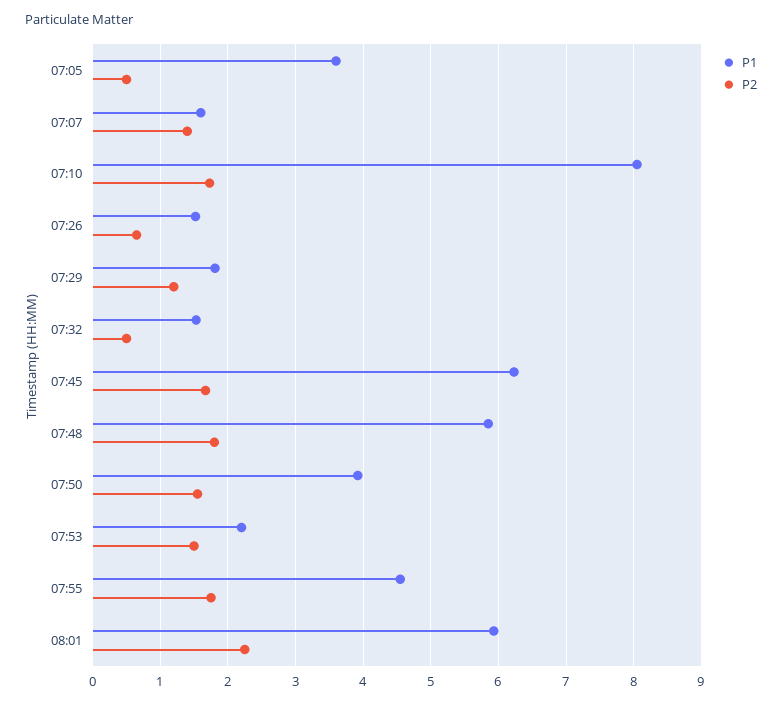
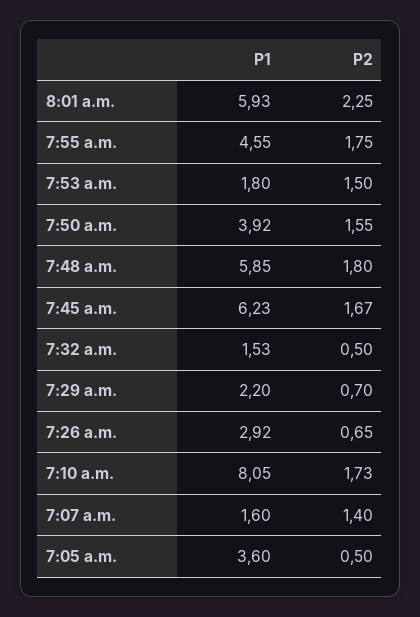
  {
    "P1": {
      "07:05": 3.6,
      "07:07": 1.6,
      "07:10": 8.05,
-     "07:26": 1.5,
+     "07:26": 2.92,
-     "07:29": 1.8,
+     "07:29": 2.2,
      "07:32": 1.53,
      "07:45": 6.23,
      "07:48": 5.85,
      "07:50": 3.92,
-     "07:53": 2.2,
+     "07:53": 1.8,
      "07:55": 4.55,
      "08:01": 5.93
    },
    "P2": {
      "07:05": 0.5,
      "07:07": 1.4,
      "07:10": 1.73,
      "07:26": 0.65,
-     "07:29": 1.2,
+     "07:29": 0.7,
      "07:32": 0.5,
      "07:45": 1.67,
      "07:48": 1.8,
      "07:50": 1.55,
      "07:53": 1.5,
      "07:55": 1.75,
      "08:01": 2.25
    }
  }

